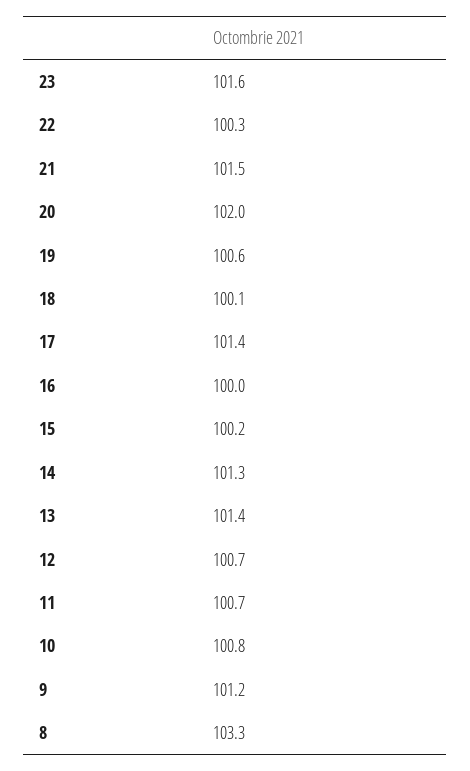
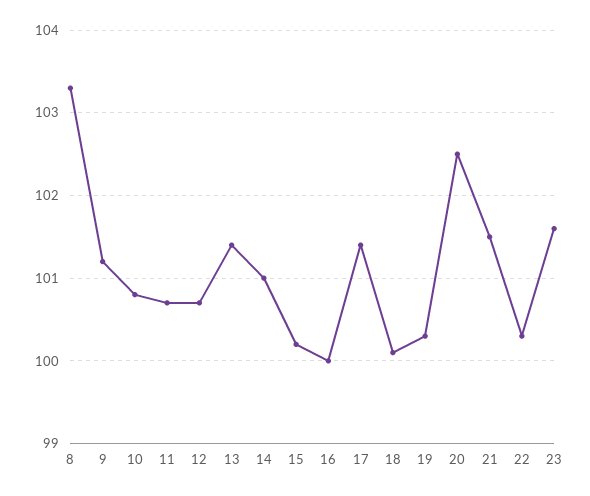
  {
    "23": 101.6,
    "22": 100.3,
    "21": 101.5,
-   "20": 102,
+   "20": 102.5,
-   "19": 100.6,
+   "19": 100.3,
    "18": 100.1,
    "17": 101.4,
    "16": 100,
    "15": 100.2,
-   "14": 101.3,
+   "14": 101,
    "13": 101.4,
    "12": 100.7,
    "11": 100.7,
    "10": 100.8,
    "9": 101.2,
    "8": 103.3
  }

